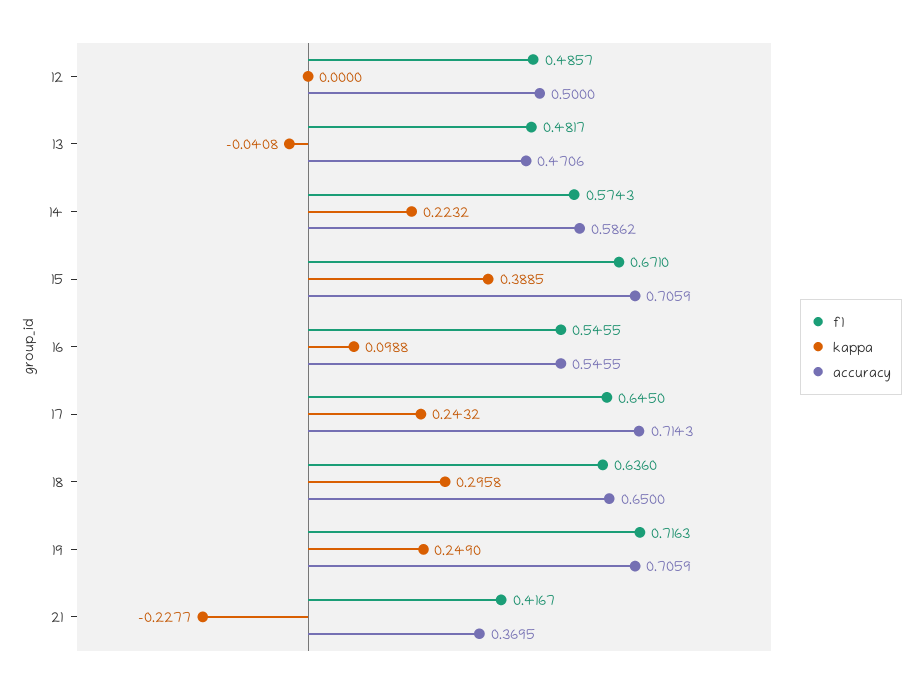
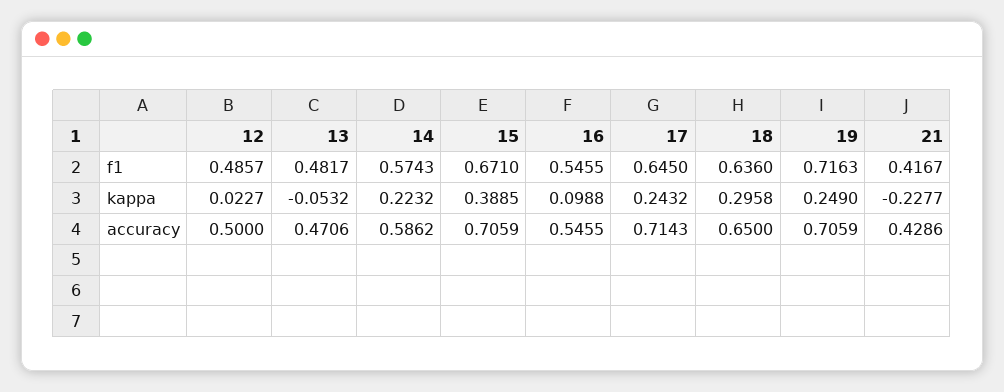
  {
    "f1": {
      "12": 0.4857,
      "13": 0.4817,
      "14": 0.5743,
      "15": 0.671,
      "16": 0.5455,
      "17": 0.645,
      "18": 0.636,
      "19": 0.7163,
      "21": 0.4167
    },
    "kappa": {
-     "12": 0,
+     "12": 0.0227,
-     "13": -0.0408,
+     "13": -0.0532,
      "14": 0.2232,
      "15": 0.3885,
      "16": 0.0988,
      "17": 0.2432,
      "18": 0.2958,
      "19": 0.249,
      "21": -0.2277
    },
    "accuracy": {
      "12": 0.5,
      "13": 0.4706,
      "14": 0.5862,
      "15": 0.7059,
      "16": 0.5455,
      "17": 0.7143,
      "18": 0.65,
      "19": 0.7059,
-     "21": 0.3695
+     "21": 0.4286
    }
  }

